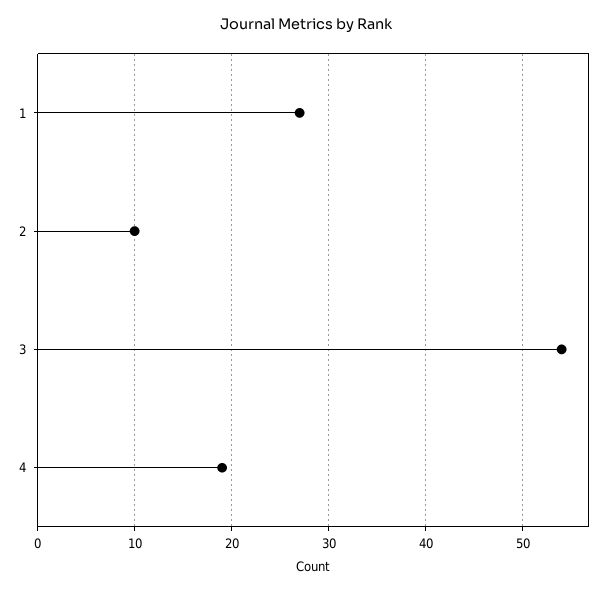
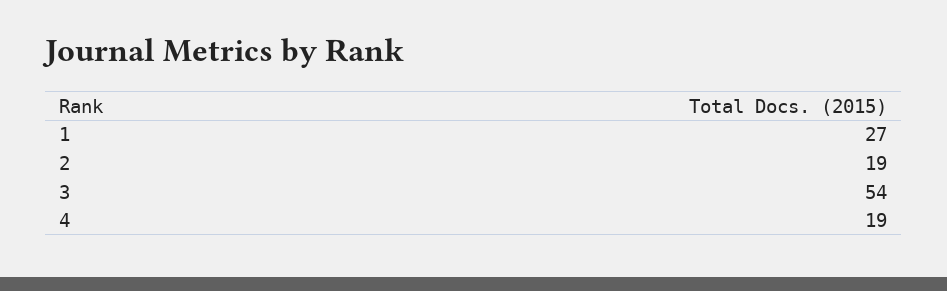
  {
    "1": 27,
-   "2": 10,
+   "2": 19,
    "3": 54,
    "4": 19
  }

